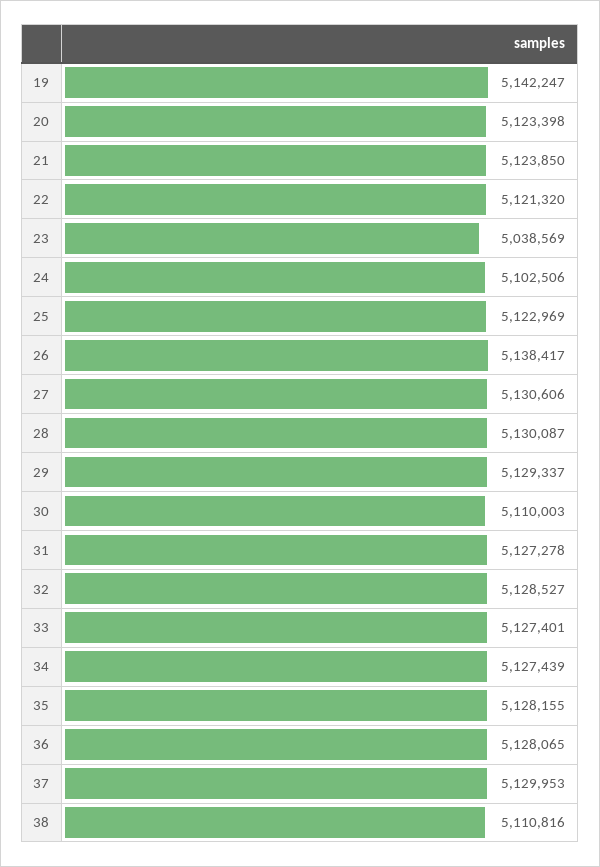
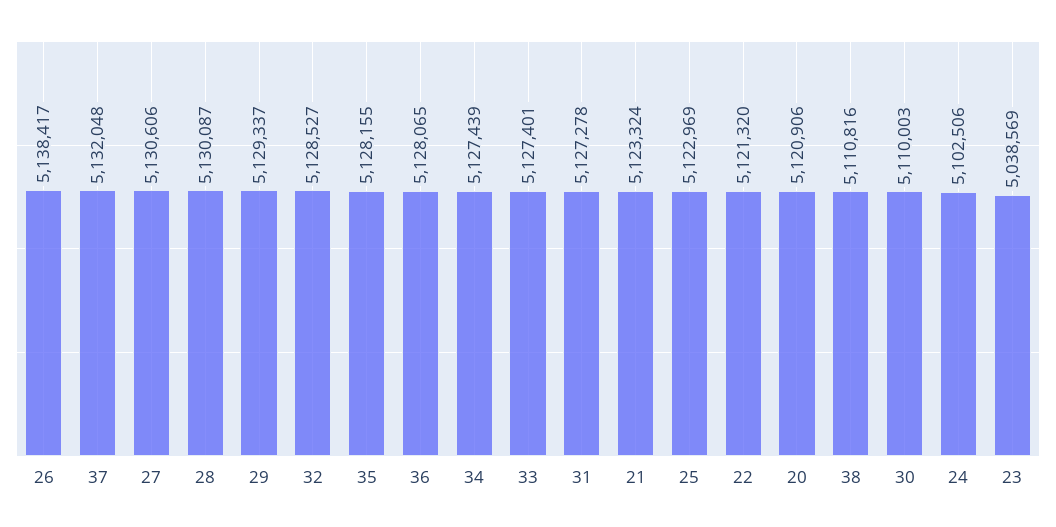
  {
-   "19": 5142247,
-   "20": 5123398,
+   "20": 5120906,
-   "21": 5123850,
+   "21": 5123324,
    "22": 5121320,
    "23": 5038569,
    "24": 5102506,
    "25": 5122969,
    "26": 5138417,
    "27": 5130606,
    "28": 5130087,
    "29": 5129337,
    "30": 5110003,
    "31": 5127278,
    "32": 5128527,
    "33": 5127401,
    "34": 5127439,
    "35": 5128155,
    "36": 5128065,
-   "37": 5129953,
+   "37": 5132048,
    "38": 5110816
  }

